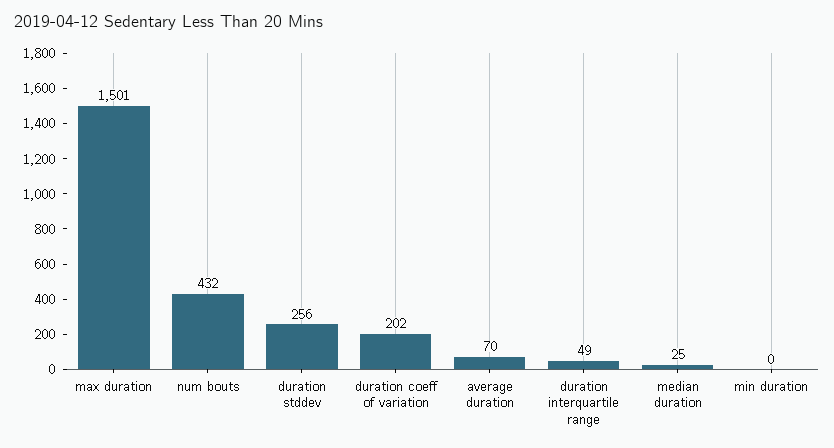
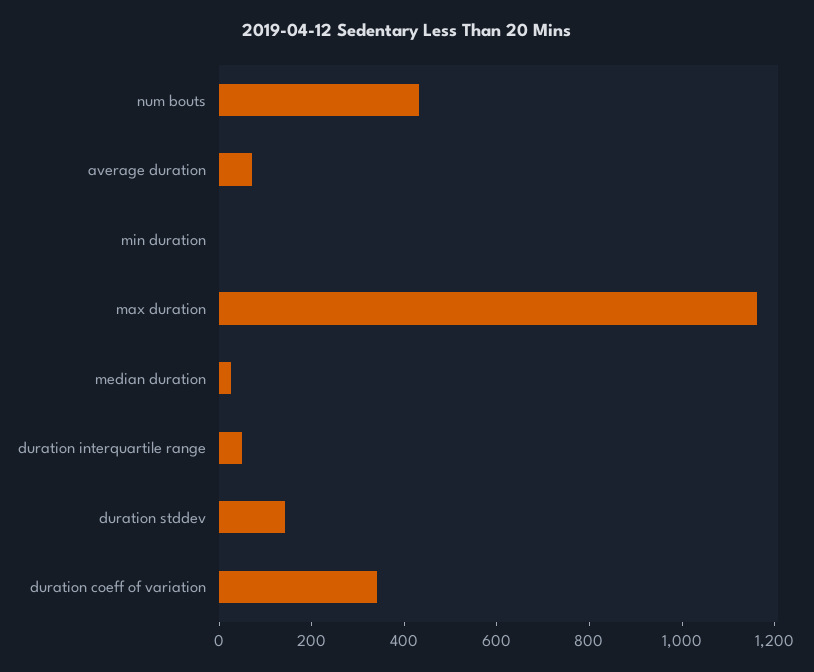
  {
-   "max duration": 1501,
+   "max duration": 1150,
    "num bouts": 432,
-   "duration stddev": 256,
+   "duration stddev": 150,
-   "duration coeff of variation": 202,
+   "duration coeff of variation": 350,
    "average duration": 70,
    "duration interquartile range": 49,
    "median duration": 25,
    "min duration": 0
  }

